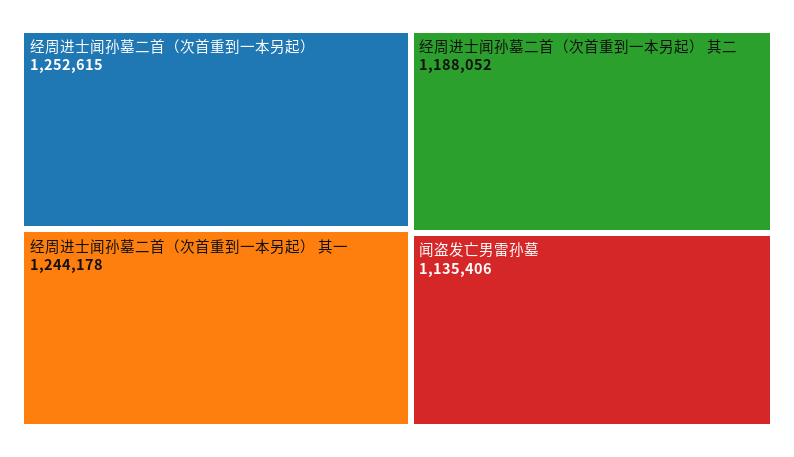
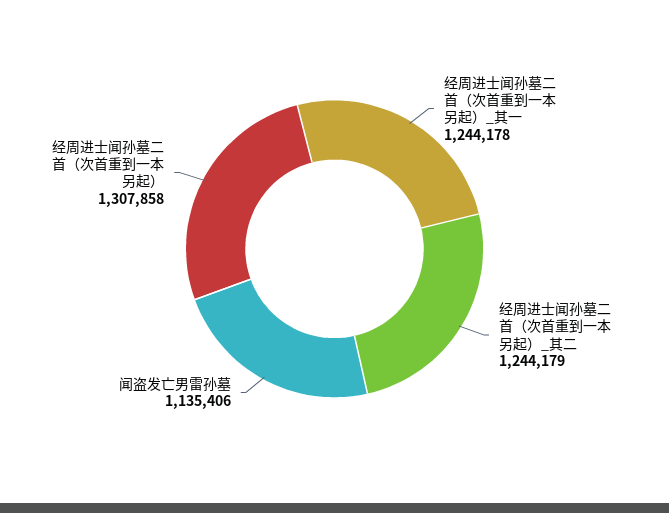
  {
-   "经周进士闻孙墓二首（次首重到一本另起）": 1252615,
+   "经周进士闻孙墓二首（次首重到一本另起）": 1307858,
    "经周进士闻孙墓二首（次首重到一本另起） 其一": 1244178,
-   "经周进士闻孙墓二首（次首重到一本另起） 其二": 1188052,
+   "经周进士闻孙墓二首（次首重到一本另起） 其二": 1244179,
    "闻盗发亡男雷孙墓": 1135406
  }

